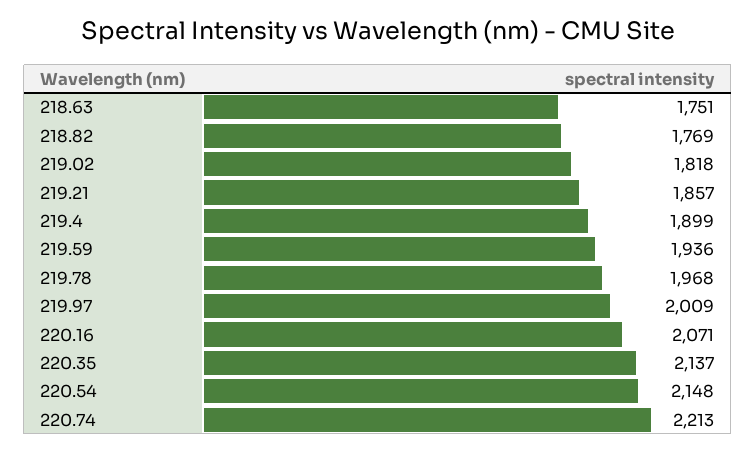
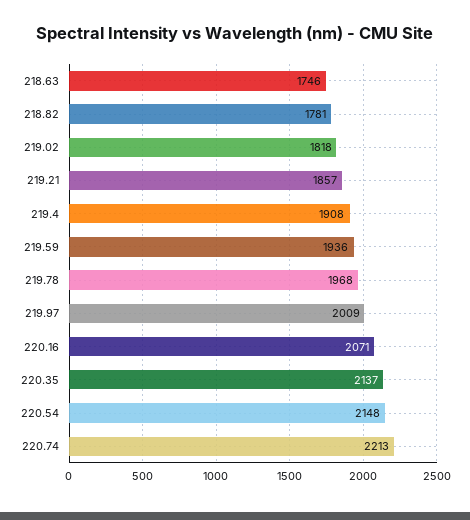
  {
-   "218.63": 1751,
+   "218.63": 1746,
-   "218.82": 1769,
+   "218.82": 1781,
    "219.02": 1818,
    "219.21": 1857,
-   "219.4": 1899,
+   "219.4": 1908,
    "219.59": 1936,
    "219.78": 1968,
    "219.97": 2009,
    "220.16": 2071,
    "220.35": 2137,
    "220.54": 2148,
    "220.74": 2213
  }

